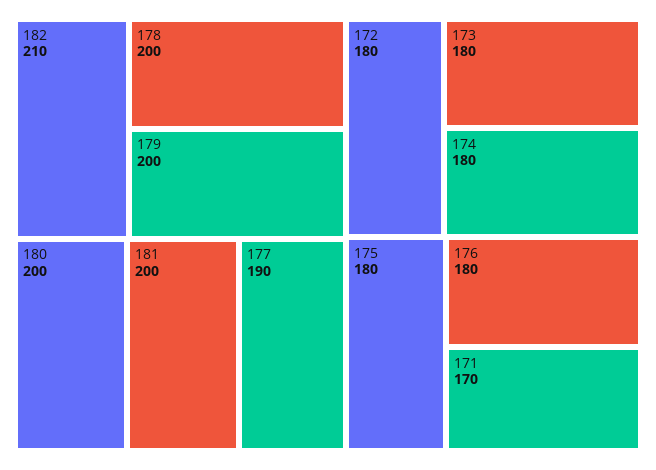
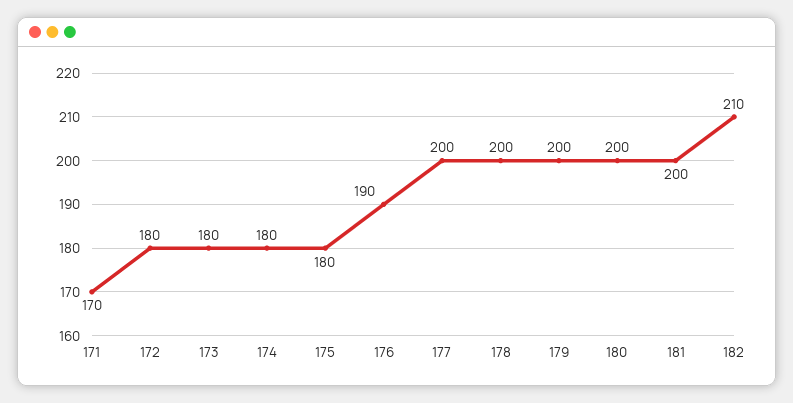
  {
    "182": 210,
    "178": 200,
    "179": 200,
    "180": 200,
    "181": 200,
-   "177": 190,
+   "177": 200,
    "172": 180,
    "173": 180,
    "174": 180,
    "175": 180,
-   "176": 180,
+   "176": 190,
    "171": 170
  }

